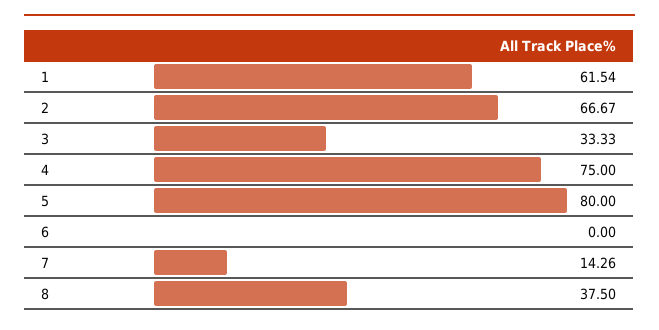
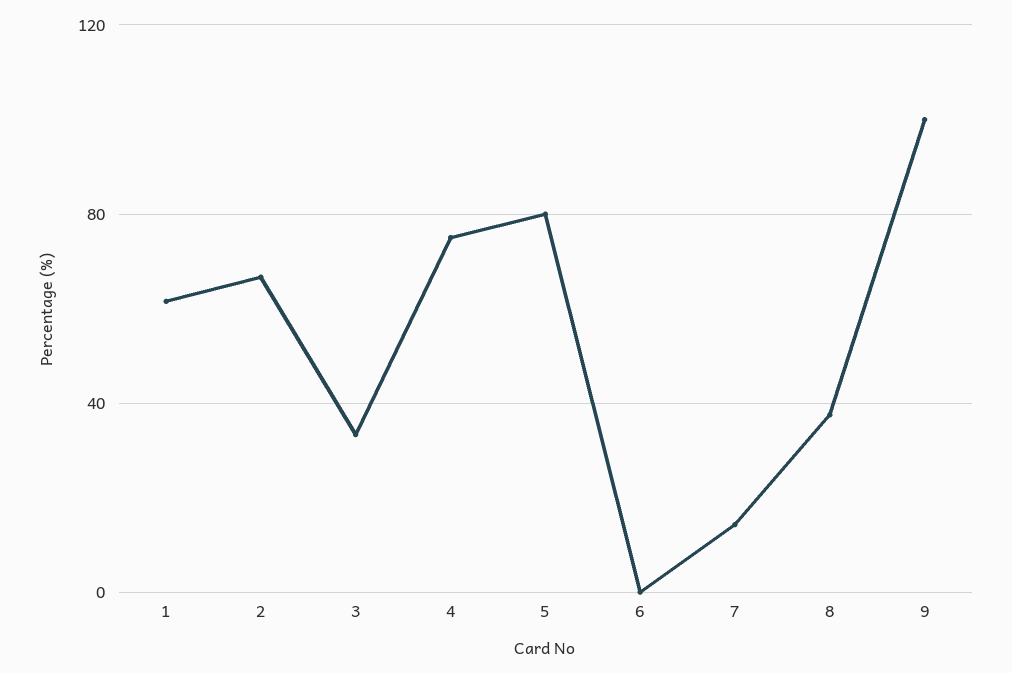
  {
    "1": 61.54,
    "2": 66.67,
    "3": 33.33,
    "4": 75,
    "5": 80,
    "6": 0,
    "7": 14.26,
-   "8": 37.5
+   "8": 37.5,
+   "9": 100
  }

